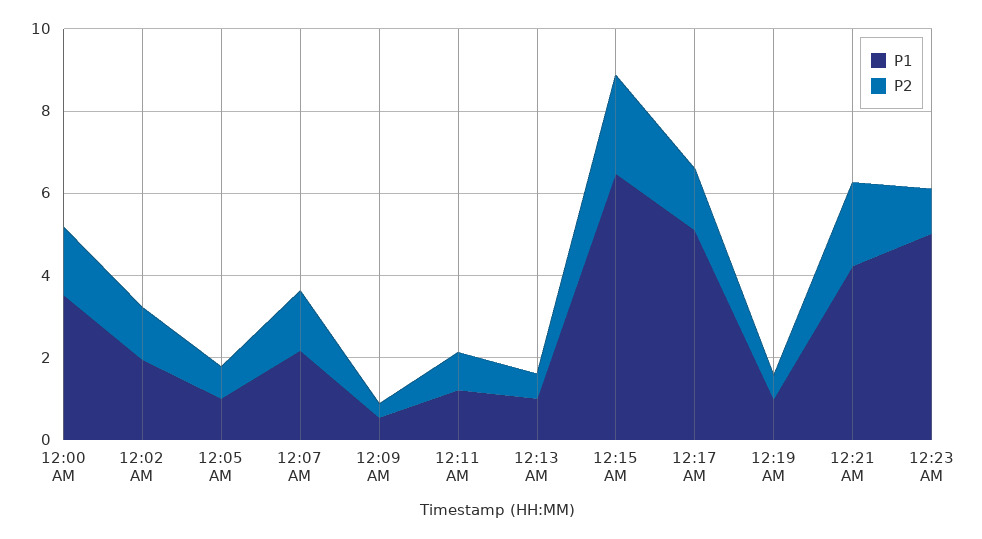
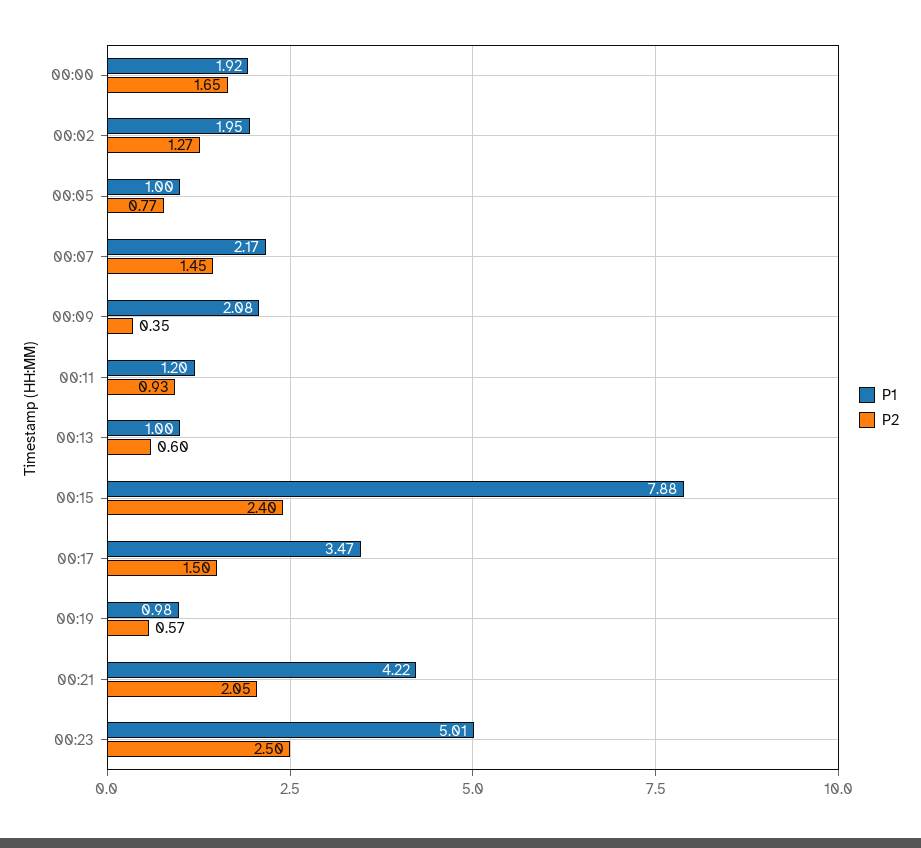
  {
    "P1": {
-     "12:00 AM": 3.5,
+     "12:00 AM": 1.92,
      "12:02 AM": 1.95,
      "12:05 AM": 1,
      "12:07 AM": 2.17,
-     "12:09 AM": 0.5,
+     "12:09 AM": 2.08,
      "12:11 AM": 1.2,
      "12:13 AM": 1,
-     "12:15 AM": 6.5,
+     "12:15 AM": 7.88,
-     "12:17 AM": 5,
+     "12:17 AM": 3.47,
      "12:19 AM": 0.98,
      "12:21 AM": 4.22,
      "12:23 AM": 5.01
    },
    "P2": {
      "12:00 AM": 1.65,
      "12:02 AM": 1.27,
      "12:05 AM": 0.77,
      "12:07 AM": 1.45,
      "12:09 AM": 0.35,
      "12:11 AM": 0.93,
      "12:13 AM": 0.6,
      "12:15 AM": 2.4,
      "12:17 AM": 1.5,
      "12:19 AM": 0.57,
      "12:21 AM": 2.05,
-     "12:23 AM": 1
+     "12:23 AM": 2.5
    }
  }

